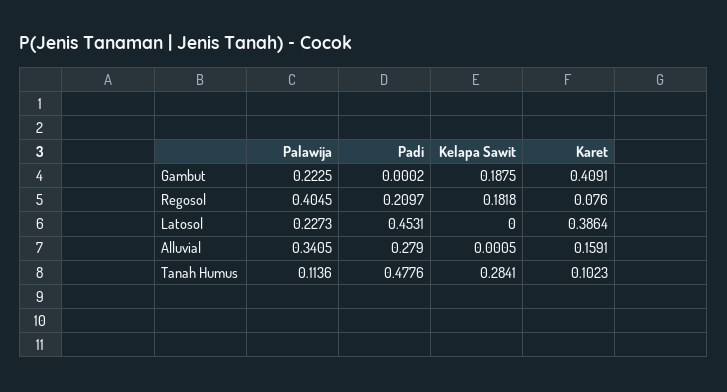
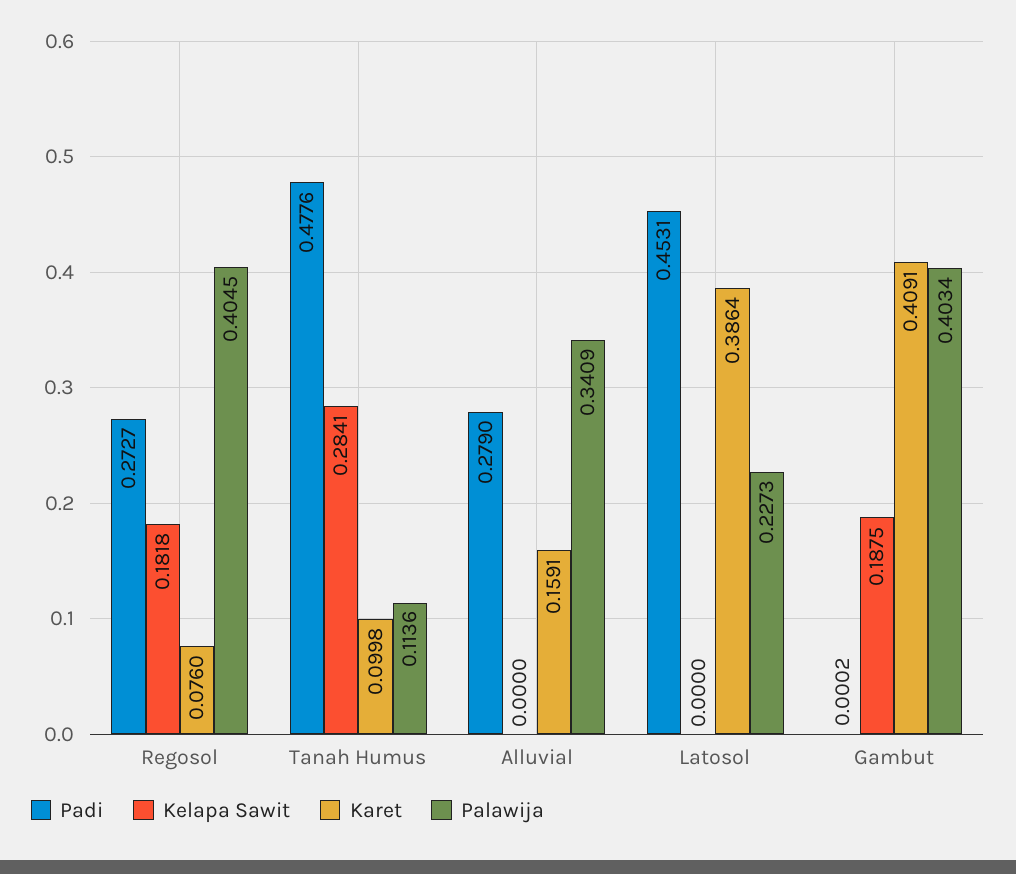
  {
    "Palawija": {
-     "Gambut": 0.2225,
+     "Gambut": 0.4034,
      "Regosol": 0.4045,
      "Latosol": 0.2273,
-     "Alluvial": 0.3405,
+     "Alluvial": 0.3409,
      "Tanah Humus": 0.1136
    },
    "Padi": {
      "Gambut": 0.0002,
-     "Regosol": 0.2097,
+     "Regosol": 0.2727,
      "Latosol": 0.4531,
      "Alluvial": 0.279,
      "Tanah Humus": 0.4776
    },
    "Kelapa Sawit": {
      "Gambut": 0.1875,
      "Regosol": 0.1818,
      "Latosol": 0,
-     "Alluvial": 0.0005,
+     "Alluvial": 0,
      "Tanah Humus": 0.2841
    },
    "Karet": {
      "Gambut": 0.4091,
      "Regosol": 0.076,
      "Latosol": 0.3864,
      "Alluvial": 0.1591,
-     "Tanah Humus": 0.1023
+     "Tanah Humus": 0.0998
    }
  }

